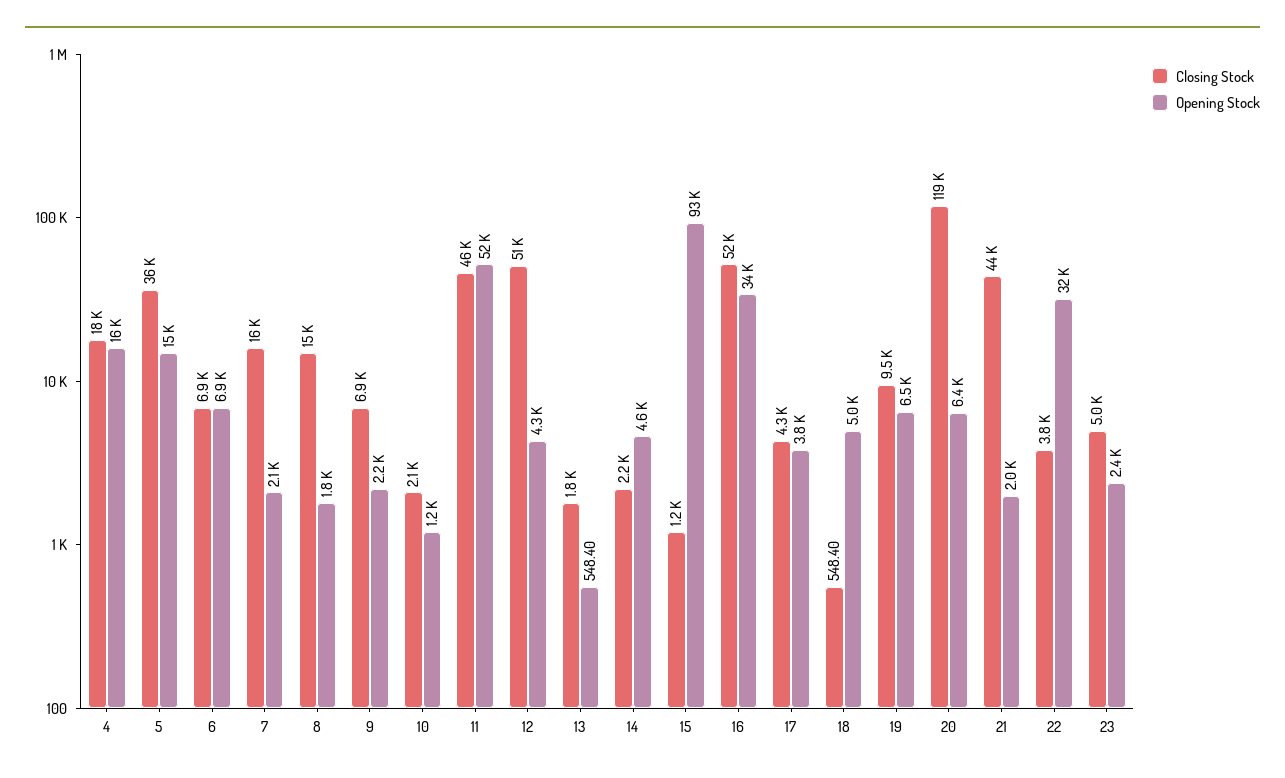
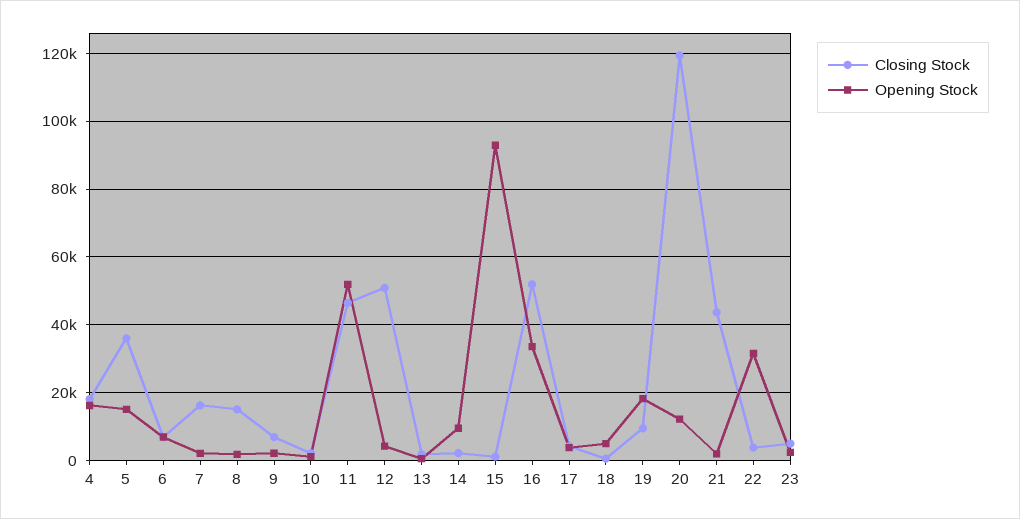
  {
    "Closing Stock": {
      "4": 18000,
      "5": 36000,
      "6": 6900,
      "7": 16000,
      "8": 15000,
      "9": 6900,
      "10": 2100,
      "11": 46000,
      "12": 51000,
      "13": 1800,
      "14": 2200,
      "15": 1200,
      "16": 52000,
      "17": 4300,
      "18": 548.4,
      "19": 9500,
      "20": 119000,
      "21": 44000,
      "22": 3800,
      "23": 5000
    },
    "Opening Stock": {
      "4": 16000,
      "5": 15000,
      "6": 6900,
      "7": 2100,
      "8": 1800,
      "9": 2200,
      "10": 1200,
      "11": 52000,
      "12": 4300,
      "13": 548.4,
-     "14": 4600,
+     "14": 10000,
      "15": 93000,
      "16": 34000,
      "17": 3800,
      "18": 5000,
-     "19": 6500,
+     "19": 18000,
-     "20": 6400,
+     "20": 12000,
      "21": 2000,
      "22": 32000,
      "23": 2400
    }
  }

